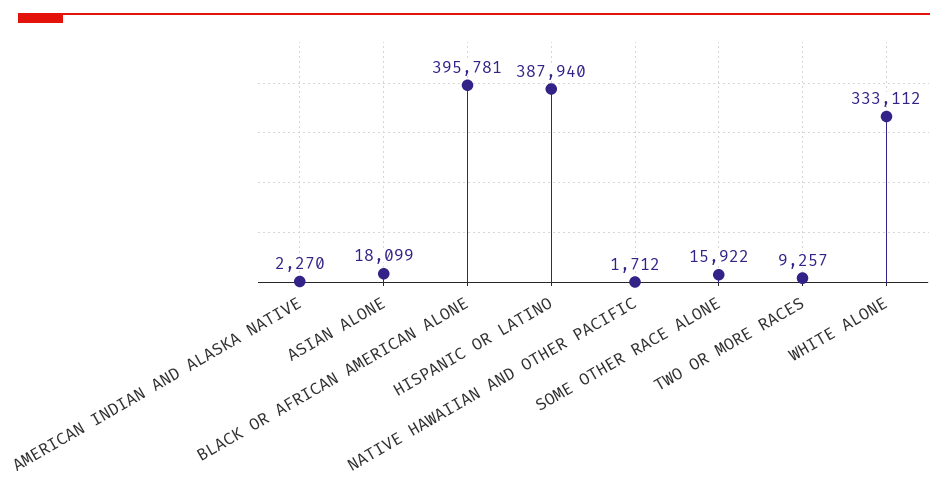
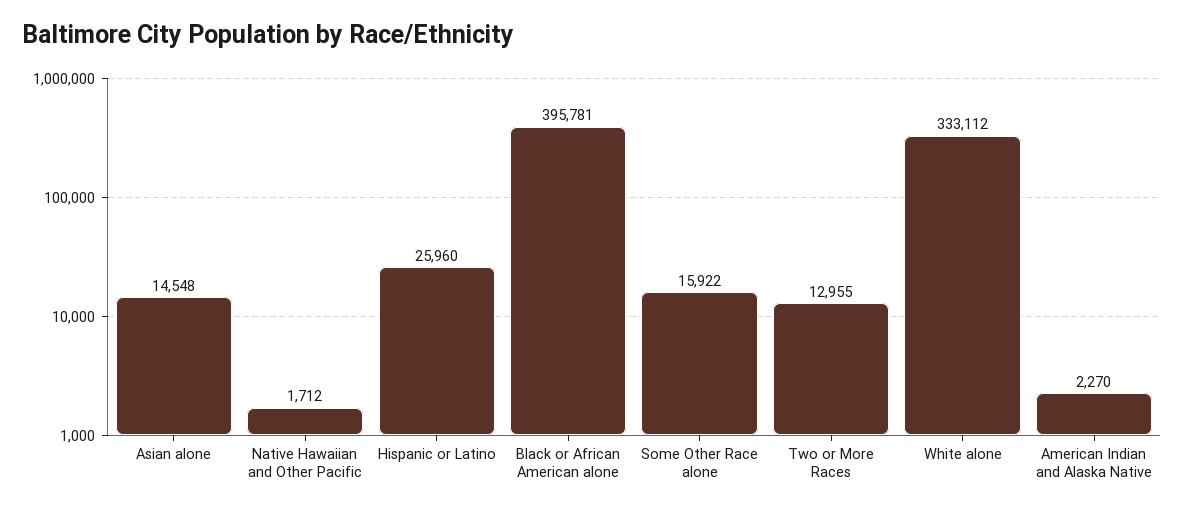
  {
    "AMERICAN INDIAN AND ALASKA NATIVE": 2270,
-   "ASIAN ALONE": 18099,
+   "ASIAN ALONE": 14548,
    "BLACK OR AFRICAN AMERICAN ALONE": 395781,
-   "HISPANIC OR LATINO": 387940,
+   "HISPANIC OR LATINO": 25960,
    "NATIVE HAWAIIAN AND OTHER PACIFIC": 1712,
    "SOME OTHER RACE ALONE": 15922,
-   "TWO OR MORE RACES": 9257,
+   "TWO OR MORE RACES": 12955,
    "WHITE ALONE": 333112
  }

